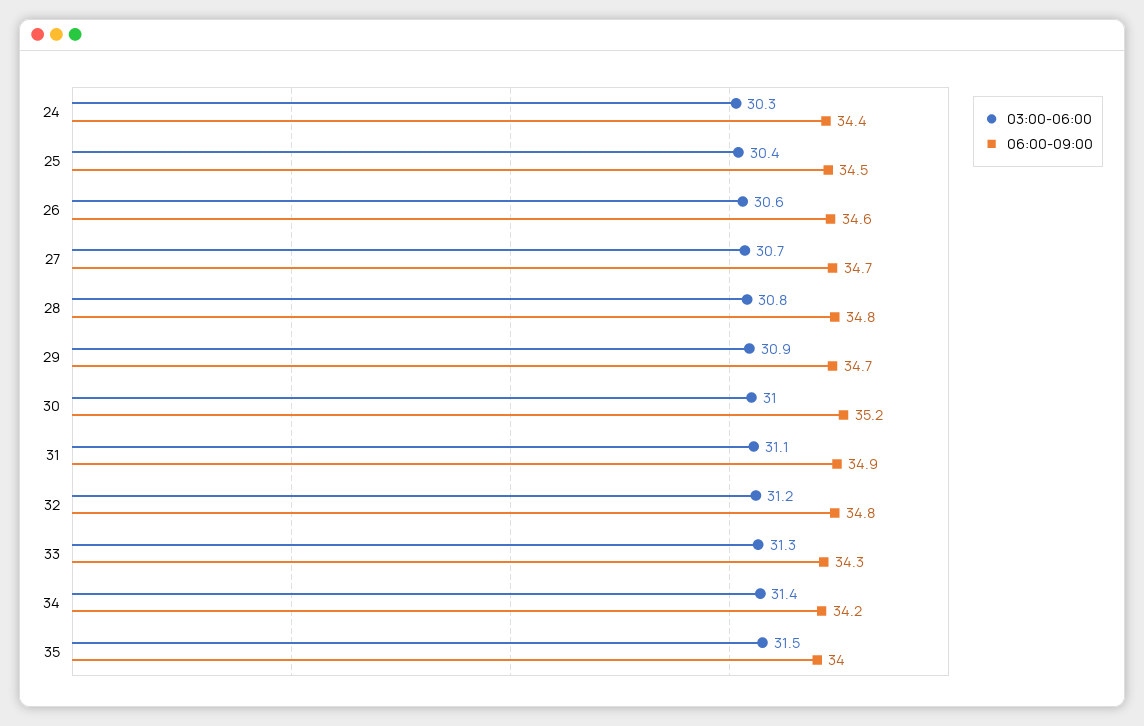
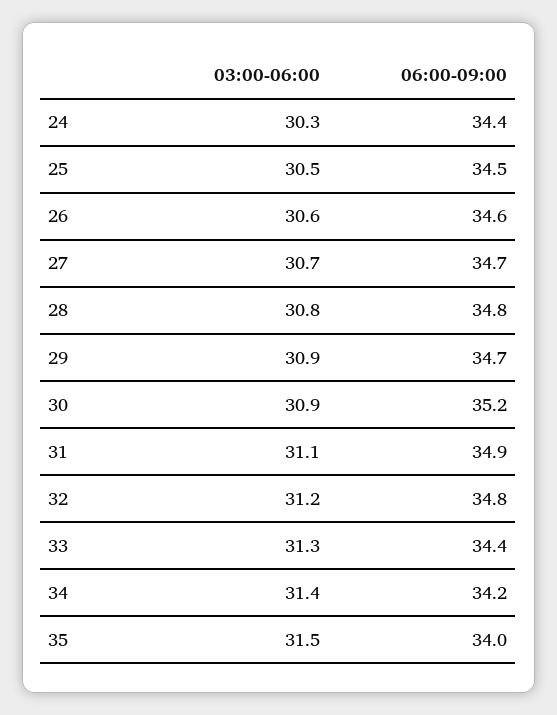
  {
    "03:00-06:00": {
      "24": 30.3,
-     "25": 30.4,
+     "25": 30.5,
      "26": 30.6,
      "27": 30.7,
      "28": 30.8,
      "29": 30.9,
-     "30": 31,
+     "30": 30.9,
      "31": 31.1,
      "32": 31.2,
      "33": 31.3,
      "34": 31.4,
      "35": 31.5
    },
    "06:00-09:00": {
      "24": 34.4,
      "25": 34.5,
      "26": 34.6,
      "27": 34.7,
      "28": 34.8,
      "29": 34.7,
      "30": 35.2,
      "31": 34.9,
      "32": 34.8,
-     "33": 34.3,
+     "33": 34.4,
      "34": 34.2,
      "35": 34
    }
  }

